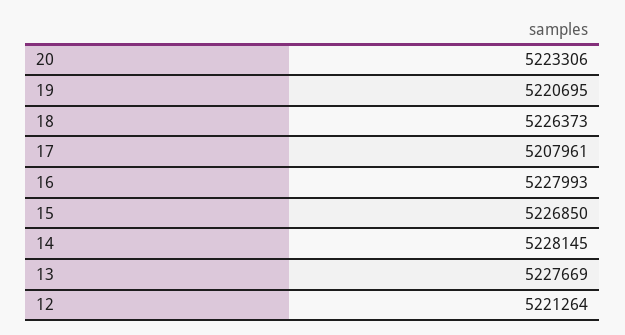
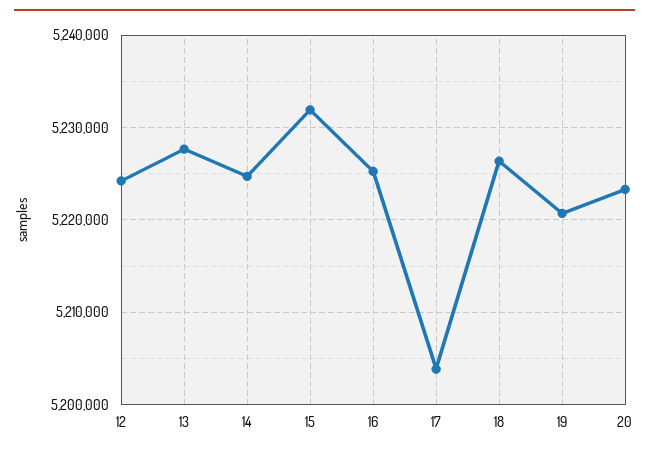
  {
    "20": 5223306,
    "19": 5220695,
    "18": 5226373,
-   "17": 5207961,
+   "17": 5204000,
-   "16": 5227993,
+   "16": 5225000,
-   "15": 5226850,
+   "15": 5232000,
-   "14": 5228145,
+   "14": 5225000,
    "13": 5227669,
-   "12": 5221264
+   "12": 5224000
  }

